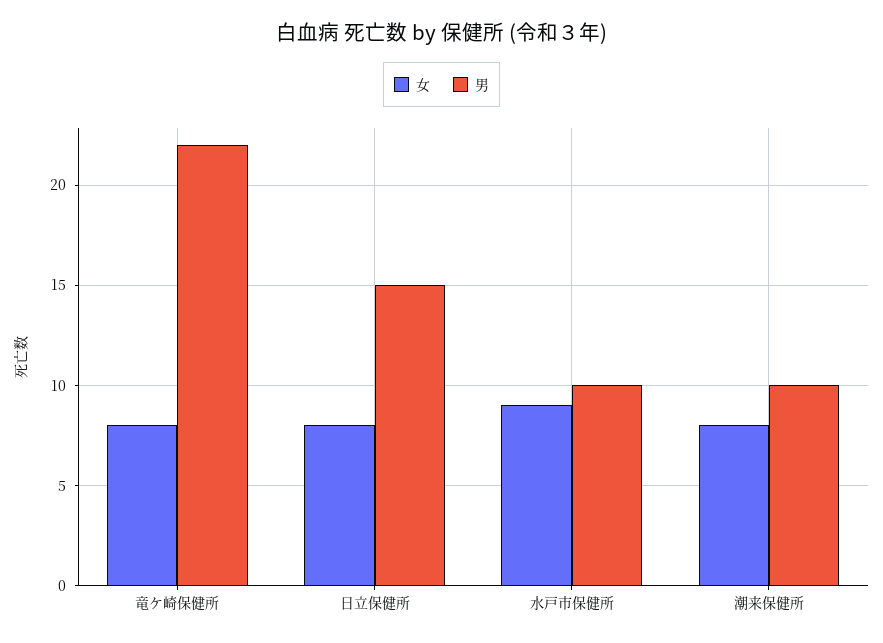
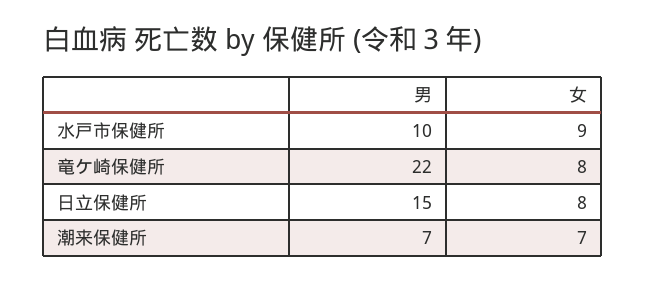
  {
    "女": {
      "竜ケ崎保健所": 8,
      "日立保健所": 8,
      "水戸市保健所": 9,
-     "潮来保健所": 8
+     "潮来保健所": 7
    },
    "男": {
      "竜ケ崎保健所": 22,
      "日立保健所": 15,
      "水戸市保健所": 10,
-     "潮来保健所": 10
+     "潮来保健所": 7
    }
  }

